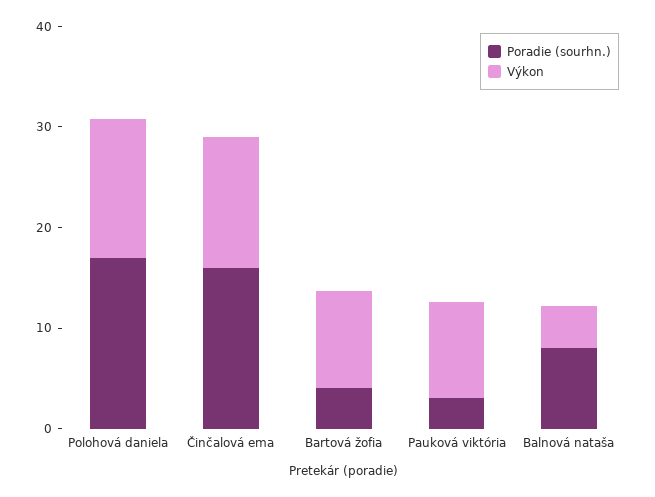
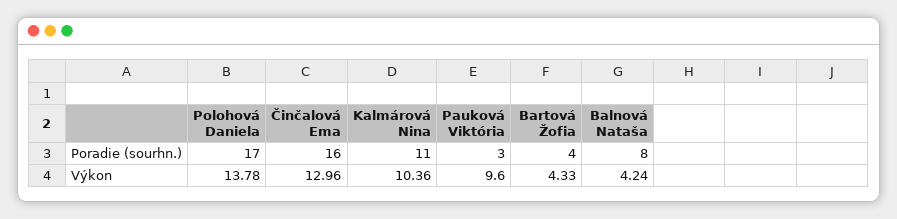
  {
    "Poradie (sourhn.)": {
      "Polohová daniela": 17,
      "Činčalová ema": 16,
      "Bartová žofia": 4,
      "Pauková viktória": 3,
-     "Balnová nataša": 8
+     "Balnová nataša": 8,
+     "Kalmárová Nina": 11
    },
    "Výkon": {
      "Polohová daniela": 13.78,
      "Činčalová ema": 12.96,
-     "Bartová žofia": 10,
+     "Bartová žofia": 4.33,
      "Pauková viktória": 9.6,
-     "Balnová nataša": 4.24
+     "Balnová nataša": 4.24,
+     "Kalmárová Nina": 10.36
    }
  }

